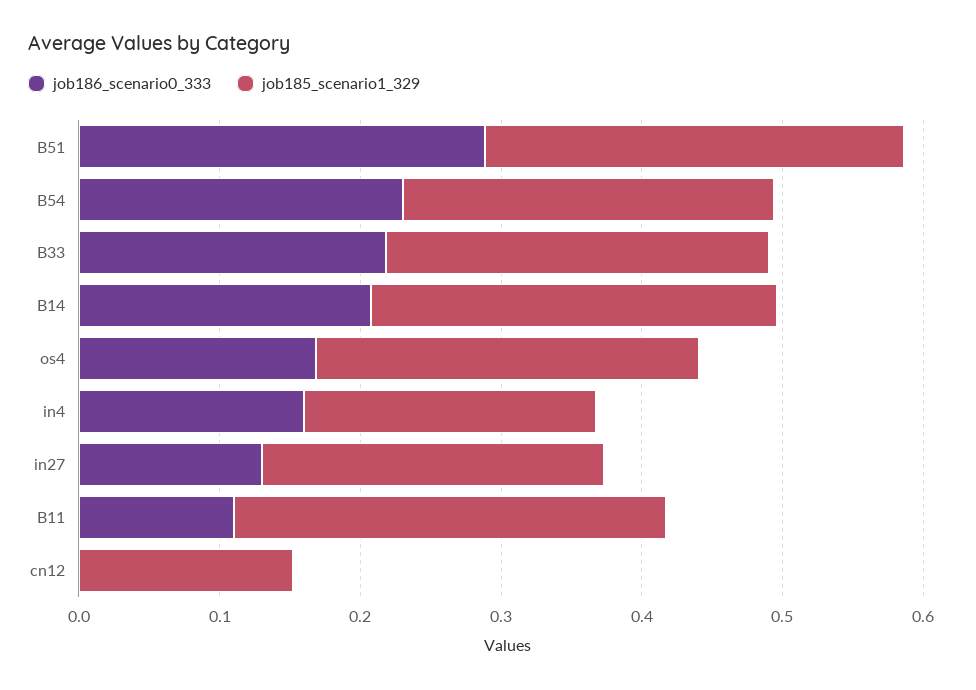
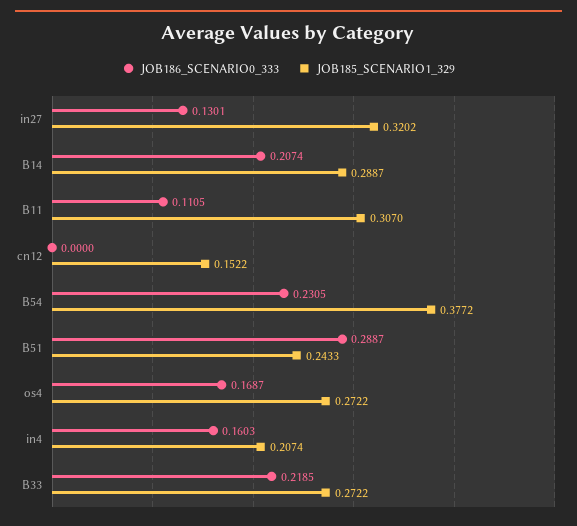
  {
    "job186_scenario0_333": {
      "B51": 0.2887,
      "B54": 0.2305,
      "B33": 0.2185,
      "B14": 0.2074,
      "os4": 0.1687,
      "in4": 0.1603,
      "in27": 0.1301,
      "B11": 0.1105,
      "cn12": 0
    },
    "job185_scenario1_329": {
-     "B51": 0.3,
+     "B51": 0.2433,
-     "B54": 0.26,
+     "B54": 0.3772,
      "B33": 0.2722,
      "B14": 0.2887,
      "os4": 0.2722,
      "in4": 0.2074,
-     "in27": 0.24,
+     "in27": 0.3202,
      "B11": 0.307,
      "cn12": 0.1522
    }
  }

